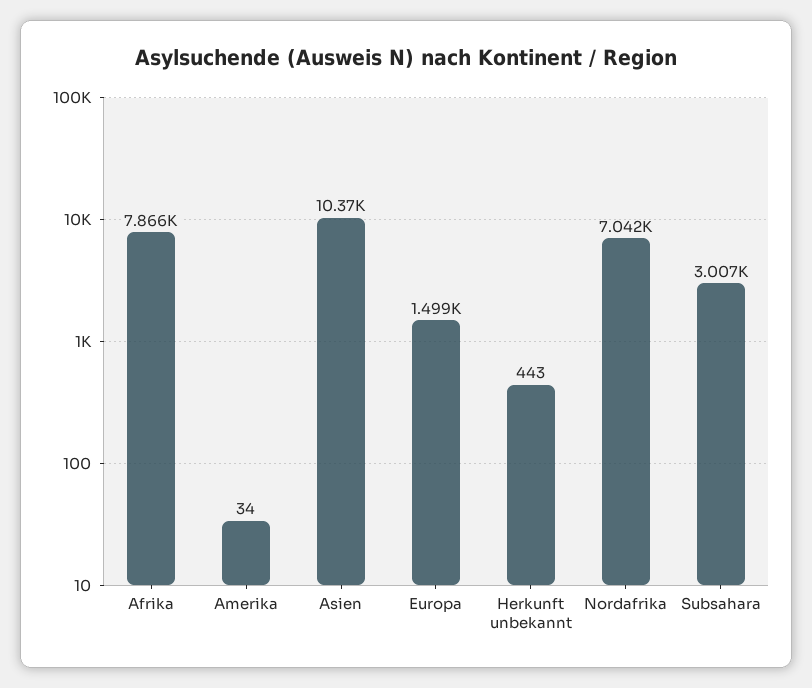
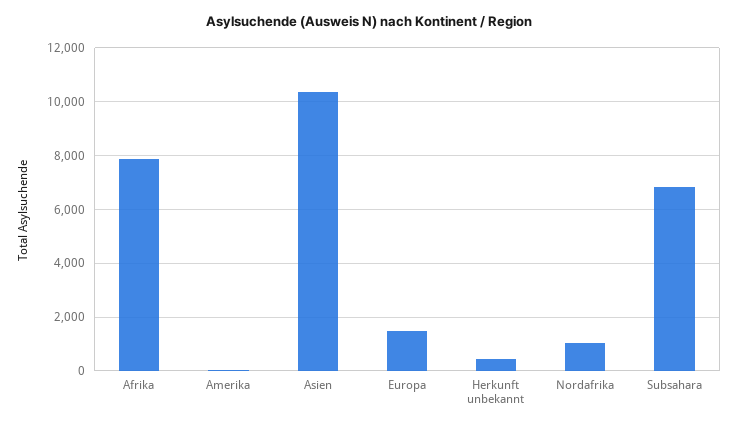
  {
    "Afrika": 7866,
    "Amerika": 34,
    "Asien": 10370,
    "Europa": 1499,
    "Herkunft unbekannt": 443,
-   "Nordafrika": 7042,
+   "Nordafrika": 1000,
-   "Subsahara": 3007
+   "Subsahara": 6750
  }

